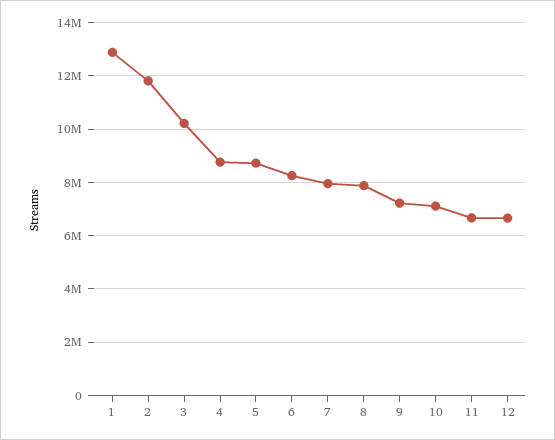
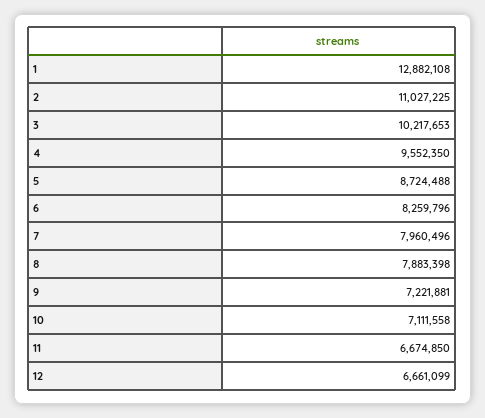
  {
    "1": 12882108,
-   "2": 11750000,
+   "2": 11027225,
    "3": 10217653,
-   "4": 8750000,
+   "4": 9552350,
    "5": 8724488,
    "6": 8259796,
    "7": 7960496,
    "8": 7883398,
    "9": 7221881,
    "10": 7111558,
    "11": 6674850,
    "12": 6661099
  }

